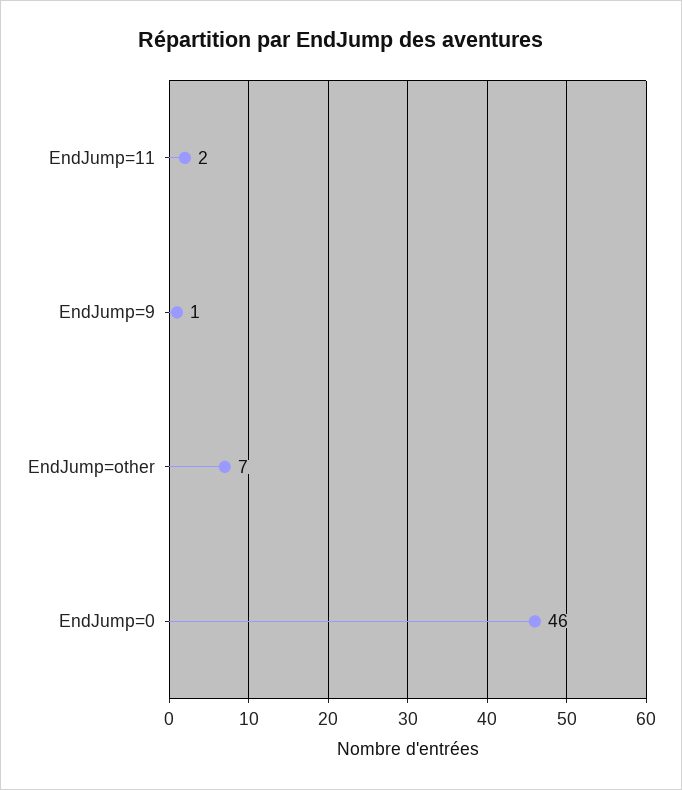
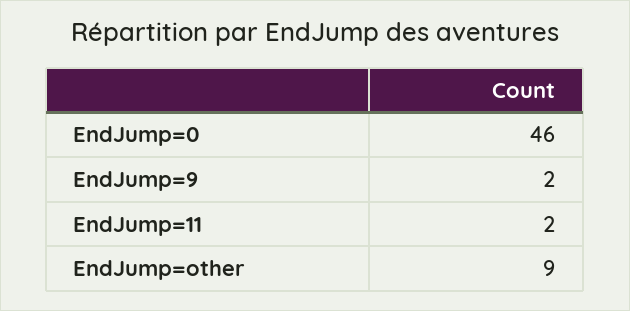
  {
    "EndJump=11": 2,
-   "EndJump=9": 1,
+   "EndJump=9": 2,
-   "EndJump=other": 7,
+   "EndJump=other": 9,
    "EndJump=0": 46
  }

